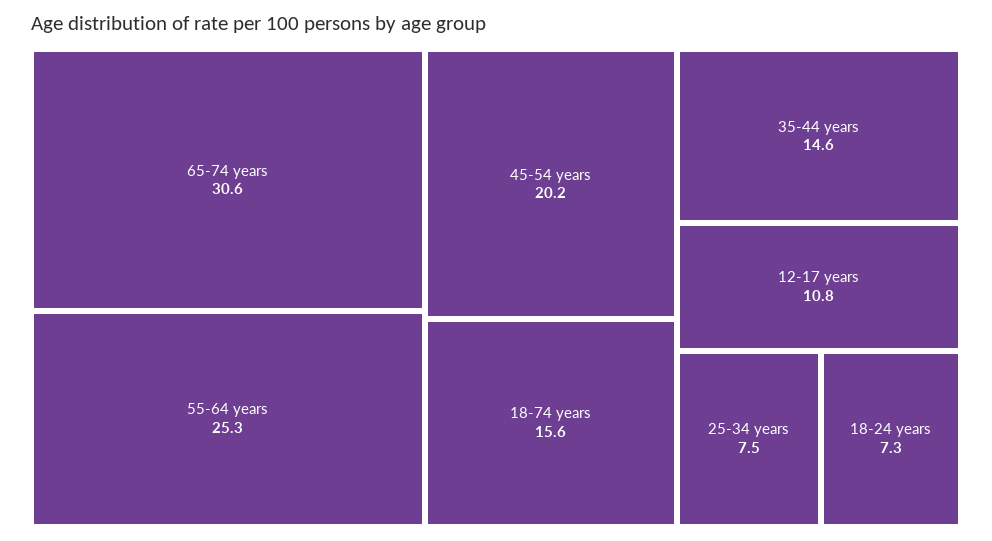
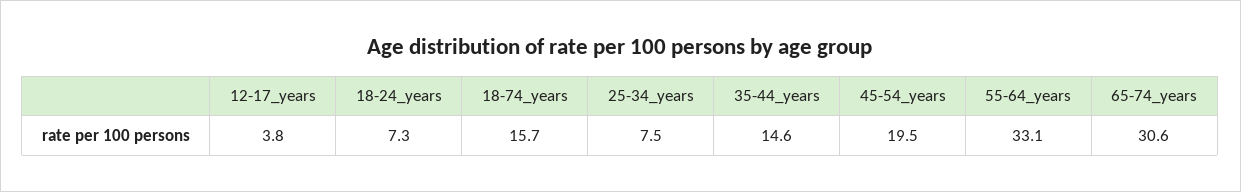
  {
    "65-74 years": 30.6,
-   "55-64 years": 25.3,
+   "55-64 years": 33.1,
-   "45-54 years": 20.2,
+   "45-54 years": 19.5,
-   "18-74 years": 15.6,
+   "18-74 years": 15.7,
    "35-44 years": 14.6,
-   "12-17 years": 10.8,
+   "12-17 years": 3.8,
    "25-34 years": 7.5,
    "18-24 years": 7.3
  }

